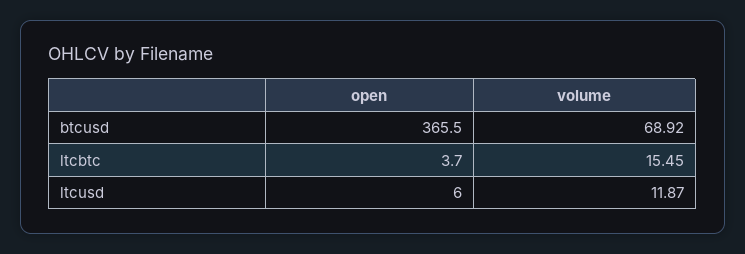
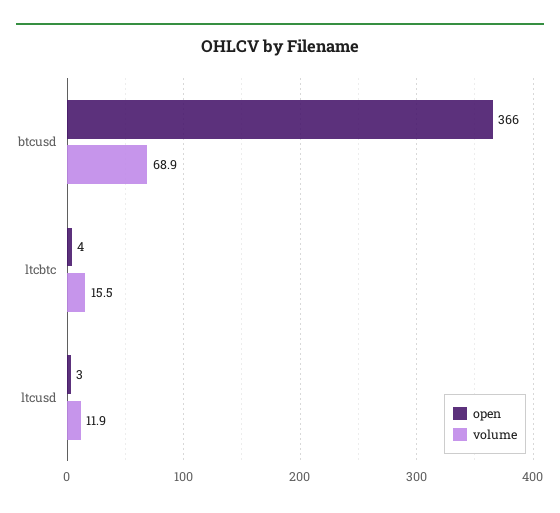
  {
    "open": {
      "btcusd": 365.5,
      "ltcbtc": 3.7,
-     "ltcusd": 6
+     "ltcusd": 3
    },
    "volume": {
      "btcusd": 68.92,
      "ltcbtc": 15.45,
      "ltcusd": 11.87
    }
  }

